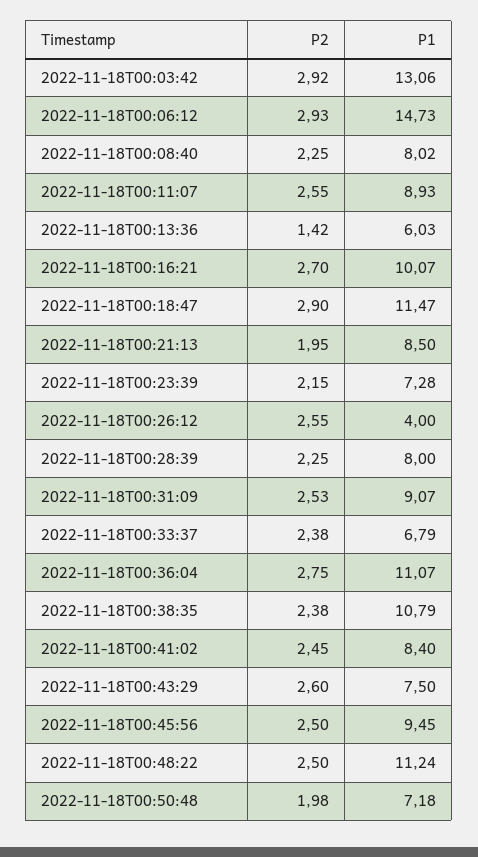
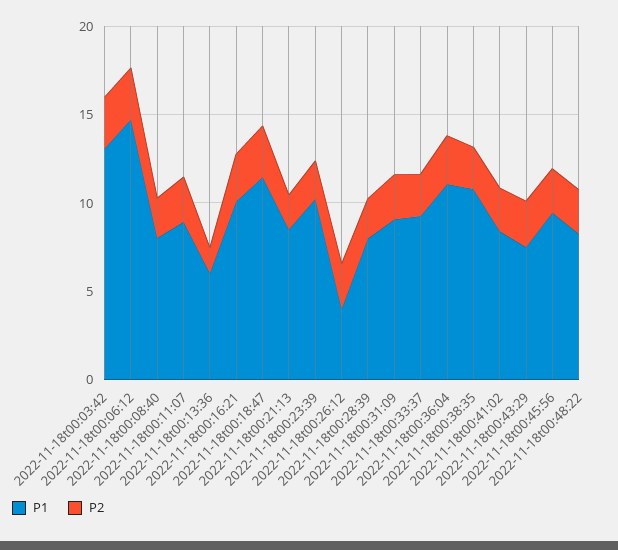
  {
    "P2": {
      "2022-11-18T00:03:42": 2.92,
      "2022-11-18T00:06:12": 2.93,
      "2022-11-18T00:08:40": 2.25,
      "2022-11-18T00:11:07": 2.55,
      "2022-11-18T00:13:36": 1.42,
      "2022-11-18T00:16:21": 2.7,
      "2022-11-18T00:18:47": 2.9,
      "2022-11-18T00:21:13": 1.95,
      "2022-11-18T00:23:39": 2.15,
      "2022-11-18T00:26:12": 2.55,
      "2022-11-18T00:28:39": 2.25,
      "2022-11-18T00:31:09": 2.53,
      "2022-11-18T00:33:37": 2.38,
      "2022-11-18T00:36:04": 2.75,
      "2022-11-18T00:38:35": 2.38,
      "2022-11-18T00:41:02": 2.45,
      "2022-11-18T00:43:29": 2.6,
      "2022-11-18T00:45:56": 2.5,
-     "2022-11-18T00:48:22": 2.5,
+     "2022-11-18T00:48:22": 2.5
-     "2022-11-18T00:50:48": 1.98
    },
    "P1": {
      "2022-11-18T00:03:42": 13.06,
      "2022-11-18T00:06:12": 14.73,
      "2022-11-18T00:08:40": 8.02,
      "2022-11-18T00:11:07": 8.93,
      "2022-11-18T00:13:36": 6.03,
      "2022-11-18T00:16:21": 10.07,
      "2022-11-18T00:18:47": 11.47,
      "2022-11-18T00:21:13": 8.5,
-     "2022-11-18T00:23:39": 7.28,
+     "2022-11-18T00:23:39": 10,
      "2022-11-18T00:26:12": 4,
      "2022-11-18T00:28:39": 8,
      "2022-11-18T00:31:09": 9.07,
-     "2022-11-18T00:33:37": 6.79,
+     "2022-11-18T00:33:37": 9,
      "2022-11-18T00:36:04": 11.07,
      "2022-11-18T00:38:35": 10.79,
      "2022-11-18T00:41:02": 8.4,
      "2022-11-18T00:43:29": 7.5,
      "2022-11-18T00:45:56": 9.45,
-     "2022-11-18T00:48:22": 11.24,
+     "2022-11-18T00:48:22": 8
-     "2022-11-18T00:50:48": 7.18
    }
  }

